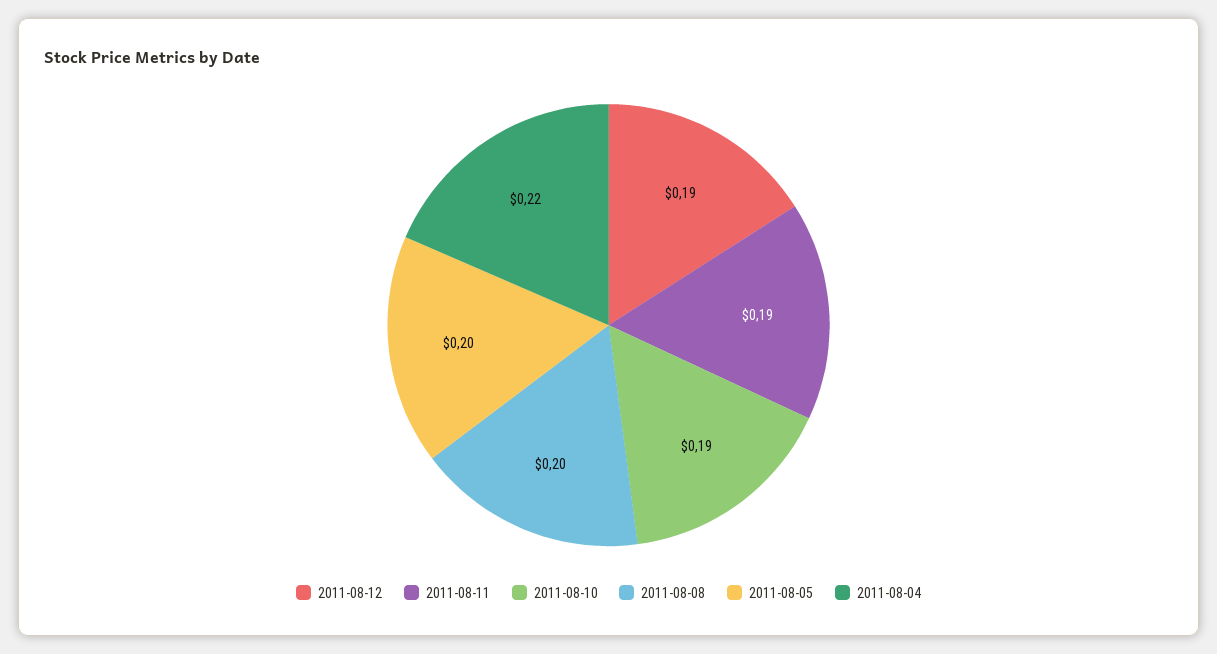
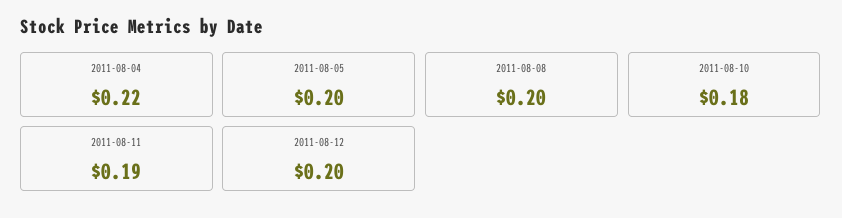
  {
-   "2011-08-12": 0.19,
+   "2011-08-12": 0.2,
    "2011-08-11": 0.19,
-   "2011-08-10": 0.19,
+   "2011-08-10": 0.18,
    "2011-08-08": 0.2,
    "2011-08-05": 0.2,
    "2011-08-04": 0.22
  }

